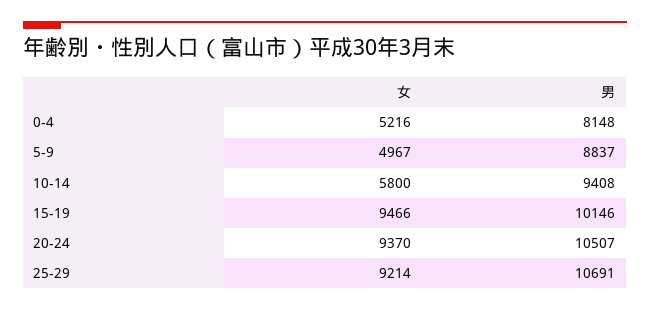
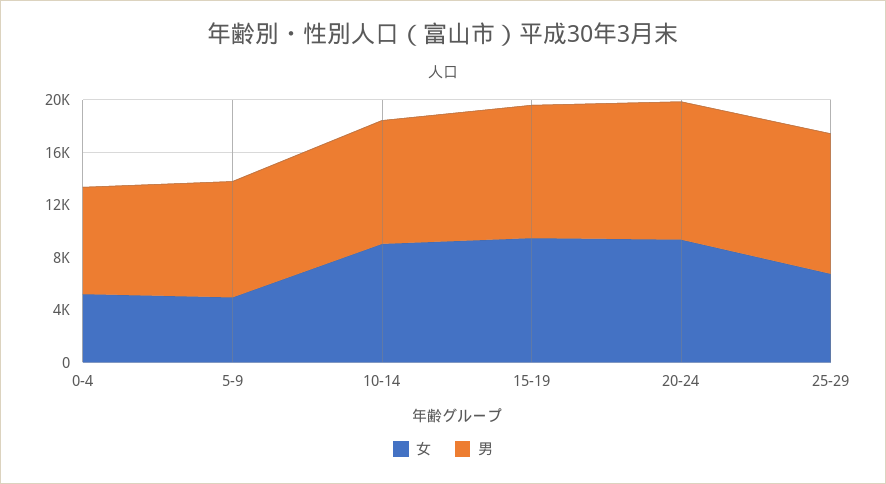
  {
    "女": {
      "0-4": 5216,
      "5-9": 4967,
-     "10-14": 5800,
+     "10-14": 9000,
      "15-19": 9466,
      "20-24": 9370,
-     "25-29": 9214
+     "25-29": 7000
    },
    "男": {
      "0-4": 8148,
      "5-9": 8837,
      "10-14": 9408,
      "15-19": 10146,
      "20-24": 10507,
      "25-29": 10691
    }
  }

